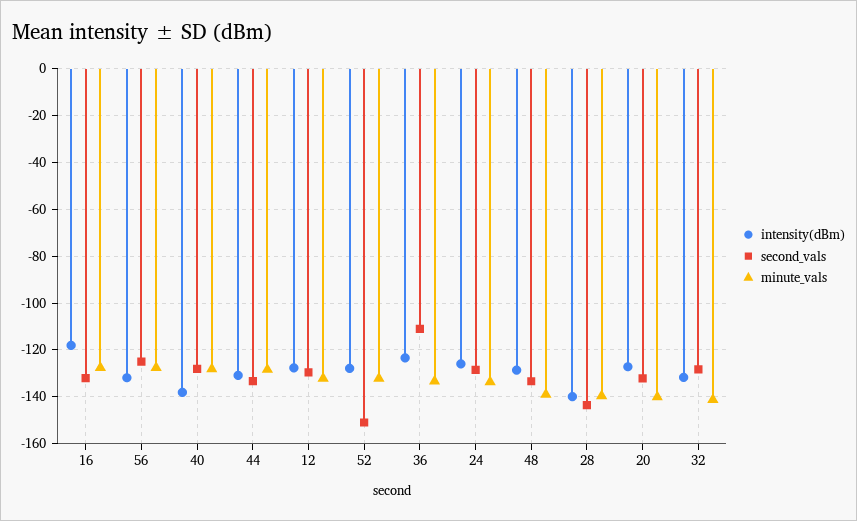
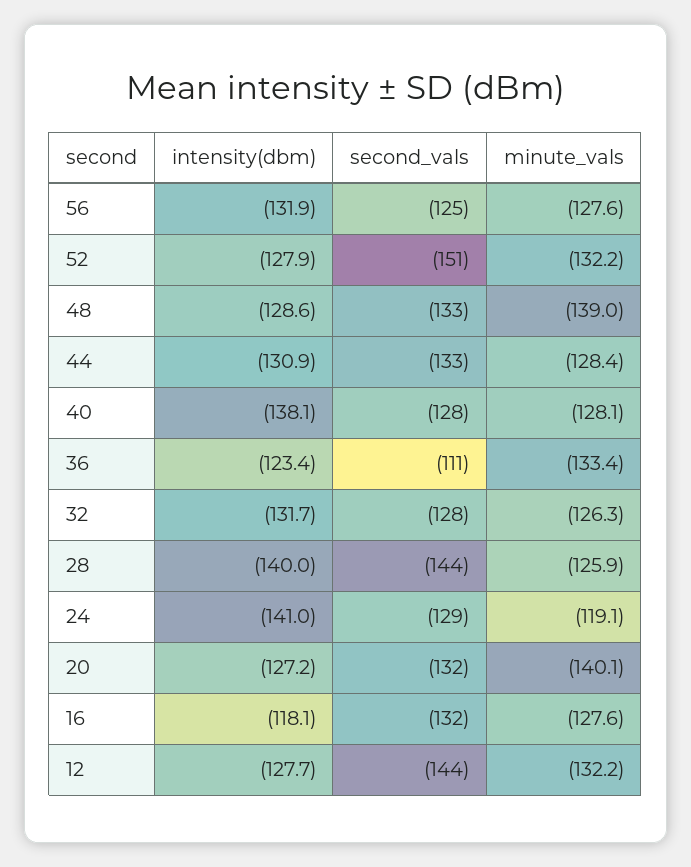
  {
    "intensity(dBm)": {
      "16": -118.1,
      "56": -131.9,
      "40": -138.1,
      "44": -130.9,
      "12": -127.7,
      "52": -127.9,
      "36": -123.4,
-     "24": -125,
+     "24": -141,
      "48": -128.6,
      "28": -140,
      "20": -127.2,
      "32": -131.7
    },
    "second_vals": {
      "16": -132,
      "56": -125,
      "40": -128,
      "44": -133,
-     "12": -130,
+     "12": -144,
      "52": -151,
      "36": -111,
      "24": -129,
      "48": -133,
      "28": -144,
      "20": -132,
      "32": -128
    },
    "minute_vals": {
      "16": -127.6,
      "56": -127.6,
      "40": -128.1,
      "44": -128.4,
      "12": -132.2,
      "52": -132.2,
      "36": -133.4,
-     "24": -135,
+     "24": -119.1,
      "48": -139,
-     "28": -140,
+     "28": -125.9,
      "20": -140.1,
-     "32": -140
+     "32": -126.3
    }
  }

